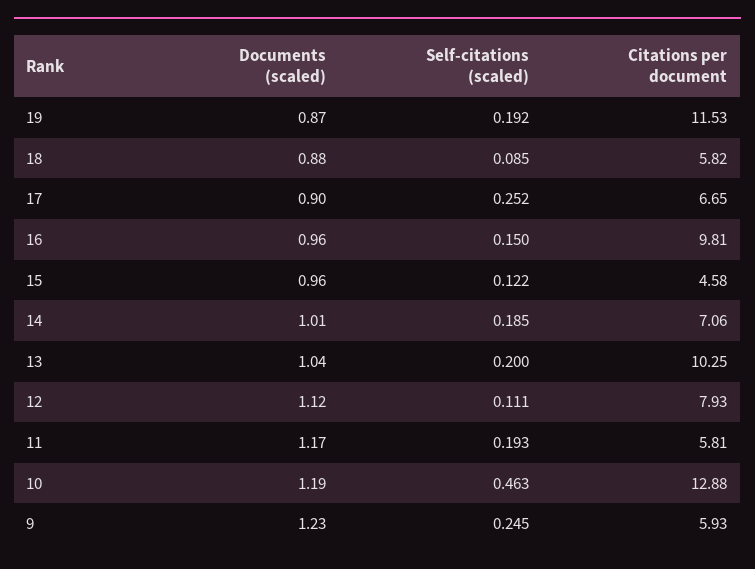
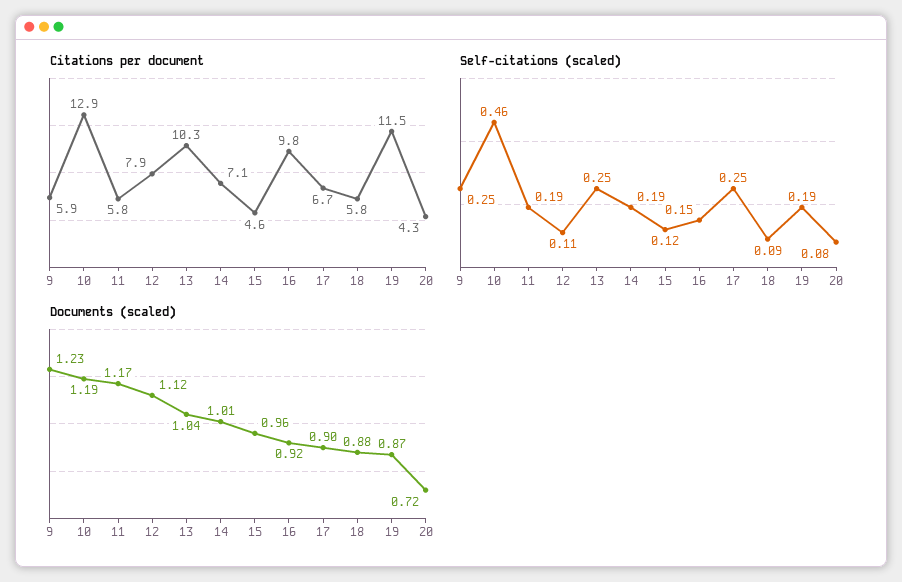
  {
    "Documents (scaled)": {
      "19": 0.87,
      "18": 0.88,
      "17": 0.9,
-     "16": 0.96,
+     "16": 0.92,
      "15": 0.96,
      "14": 1.01,
      "13": 1.04,
      "12": 1.12,
      "11": 1.17,
      "10": 1.19,
-     "9": 1.23
+     "9": 1.23,
+     "20": 0.72
    },
    "Self-citations (scaled)": {
      "19": 0.192,
      "18": 0.085,
      "17": 0.252,
      "16": 0.15,
      "15": 0.122,
      "14": 0.185,
-     "13": 0.2,
+     "13": 0.25,
      "12": 0.111,
      "11": 0.193,
      "10": 0.463,
-     "9": 0.245
+     "9": 0.245,
+     "20": 0.08
    },
    "Citations per document": {
      "19": 11.53,
      "18": 5.82,
      "17": 6.65,
      "16": 9.81,
      "15": 4.58,
      "14": 7.06,
      "13": 10.25,
      "12": 7.93,
      "11": 5.81,
      "10": 12.88,
-     "9": 5.93
+     "9": 5.93,
+     "20": 4.3
    }
  }

